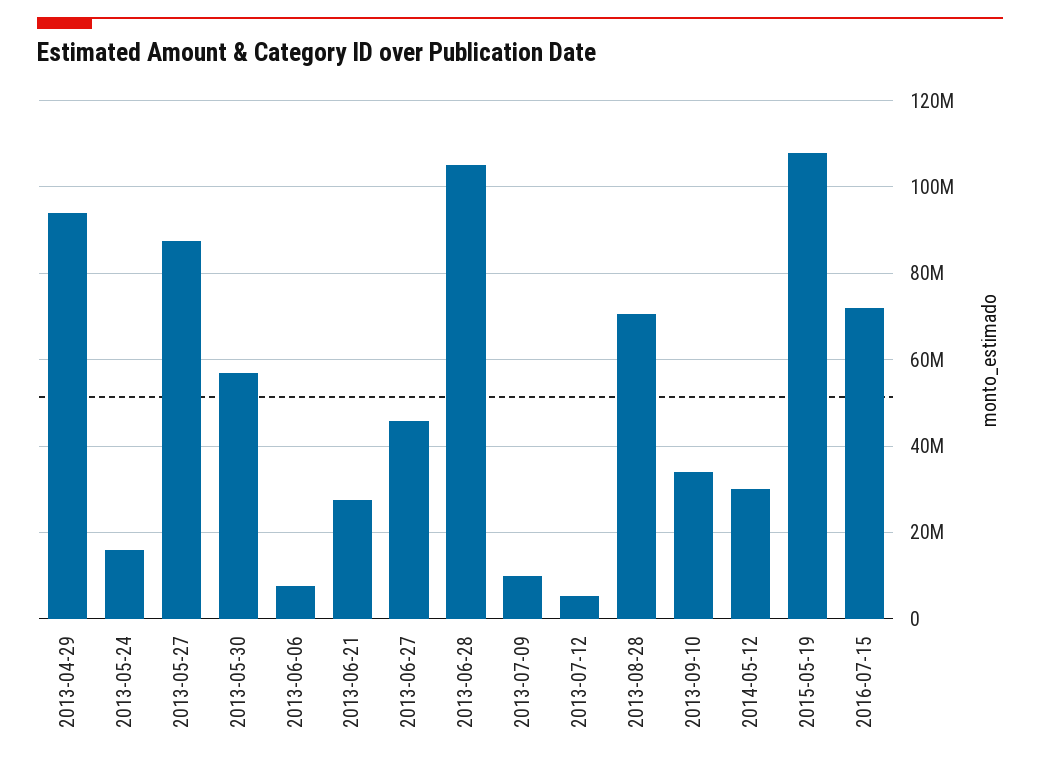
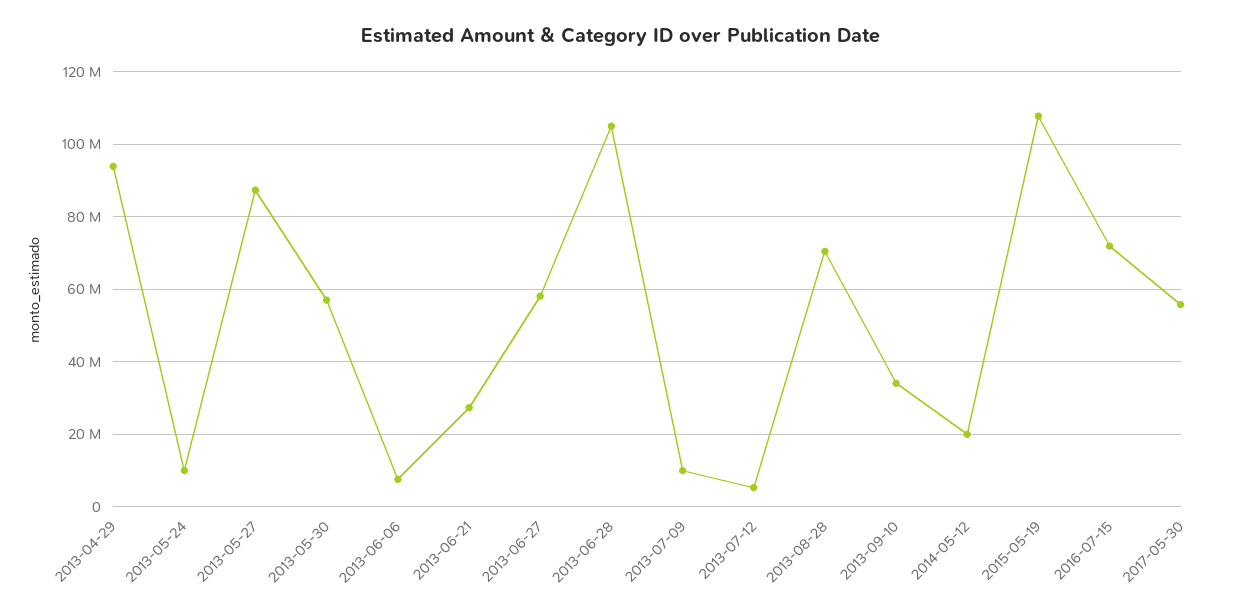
  {
    "2013-04-29": 94000000,
-   "2013-05-24": 16000000,
+   "2013-05-24": 10000000,
    "2013-05-27": 88000000,
    "2013-05-30": 58000000,
    "2013-06-06": 8000000,
    "2013-06-21": 28000000,
-   "2013-06-27": 46000000,
+   "2013-06-27": 58000000,
    "2013-06-28": 106000000,
    "2013-07-09": 10000000,
    "2013-07-12": 6000000,
    "2013-08-28": 70000000,
    "2013-09-10": 34000000,
-   "2014-05-12": 30000000,
+   "2014-05-12": 20000000,
    "2015-05-19": 108000000,
-   "2016-07-15": 72000000
+   "2016-07-15": 72000000,
+   "2017-05-30": 56000000
  }

